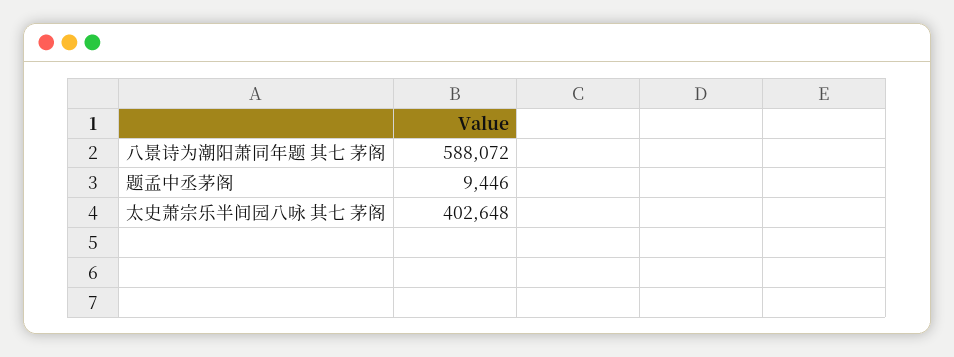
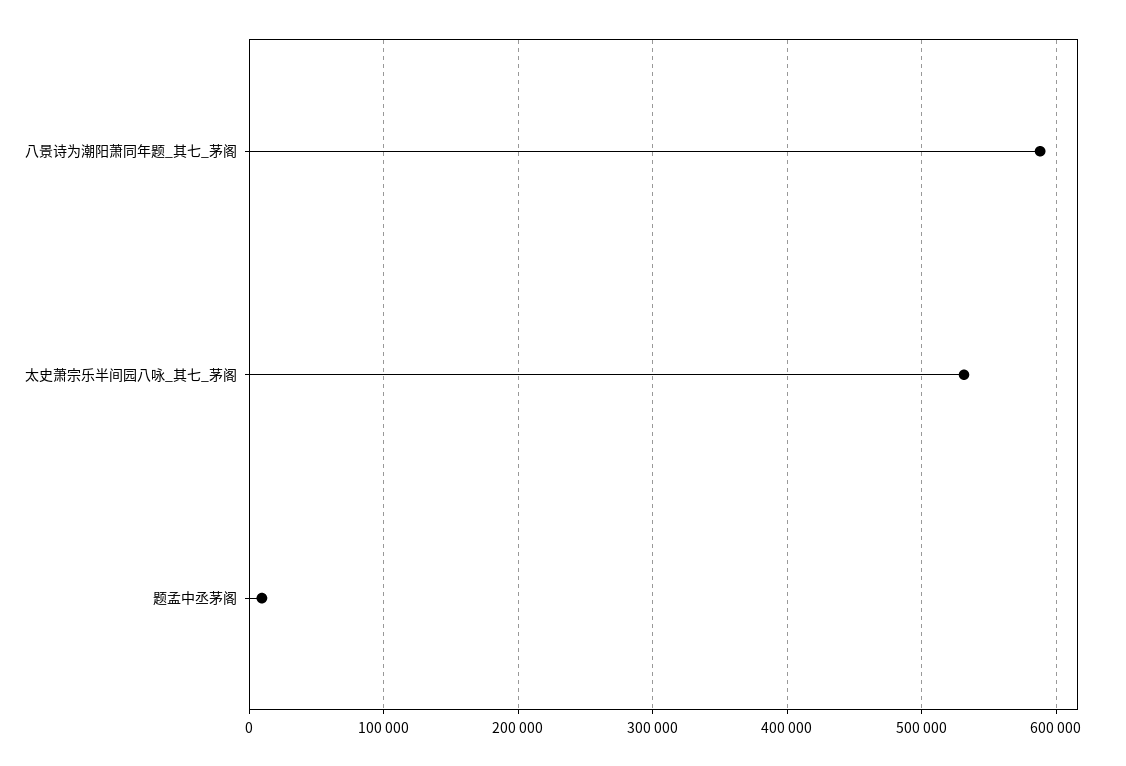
  {
    "八景诗为潮阳萧同年题 其七 茅阁": 588072,
    "题孟中丞茅阁": 9446,
-   "太史萧宗乐半间园八咏 其七 茅阁": 402648
+   "太史萧宗乐半间园八咏 其七 茅阁": 530000
  }

